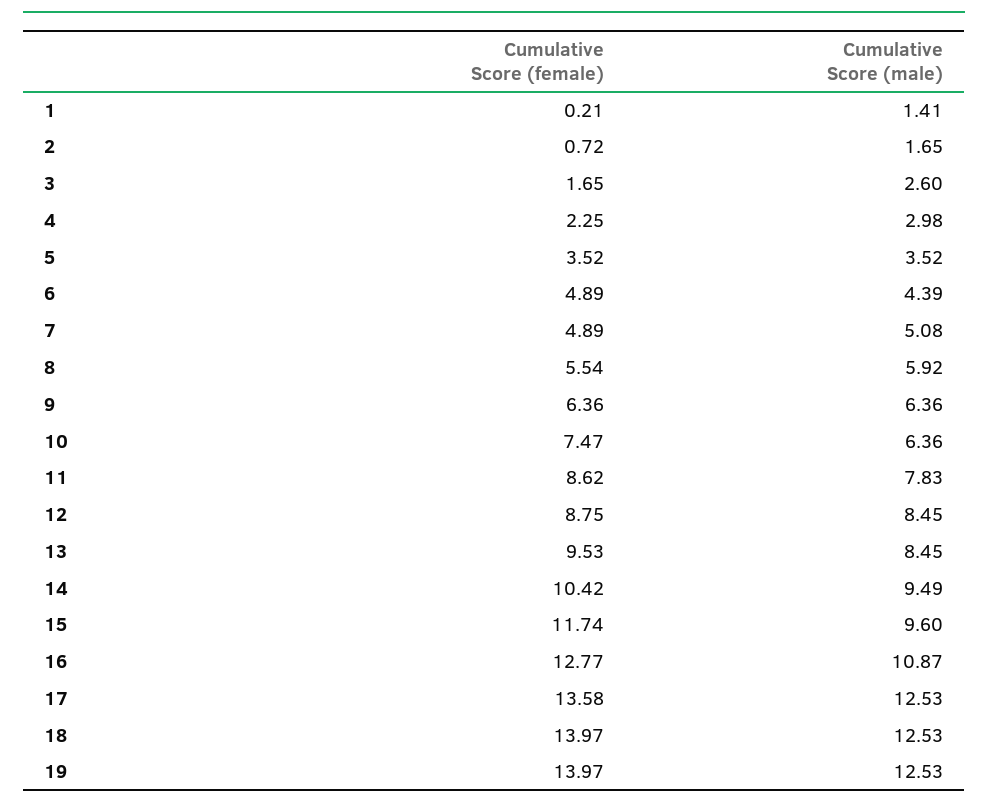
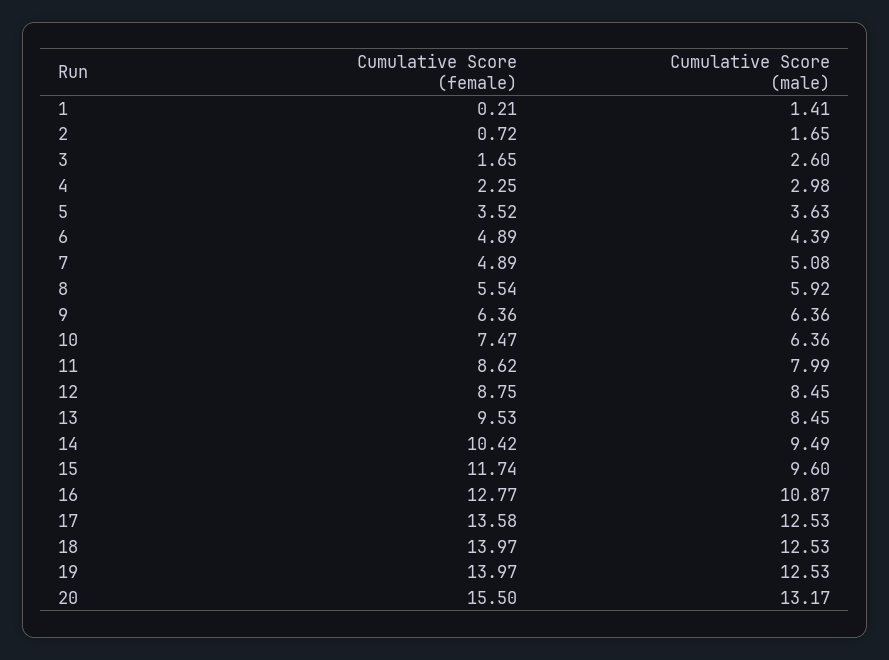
  {
    "Cumulative Score (female)": {
      "1": 0.21,
      "2": 0.72,
      "3": 1.65,
      "4": 2.25,
      "5": 3.52,
      "6": 4.89,
      "7": 4.89,
      "8": 5.54,
      "9": 6.36,
      "10": 7.47,
      "11": 8.62,
      "12": 8.75,
      "13": 9.53,
      "14": 10.42,
      "15": 11.74,
      "16": 12.77,
      "17": 13.58,
      "18": 13.97,
-     "19": 13.97
+     "19": 13.97,
+     "20": 15.5
    },
    "Cumulative Score (male)": {
      "1": 1.41,
      "2": 1.65,
      "3": 2.6,
      "4": 2.98,
-     "5": 3.52,
+     "5": 3.63,
      "6": 4.39,
      "7": 5.08,
      "8": 5.92,
      "9": 6.36,
      "10": 6.36,
-     "11": 7.83,
+     "11": 7.99,
      "12": 8.45,
      "13": 8.45,
      "14": 9.49,
      "15": 9.6,
      "16": 10.87,
      "17": 12.53,
      "18": 12.53,
-     "19": 12.53
+     "19": 12.53,
+     "20": 13.17
    }
  }

